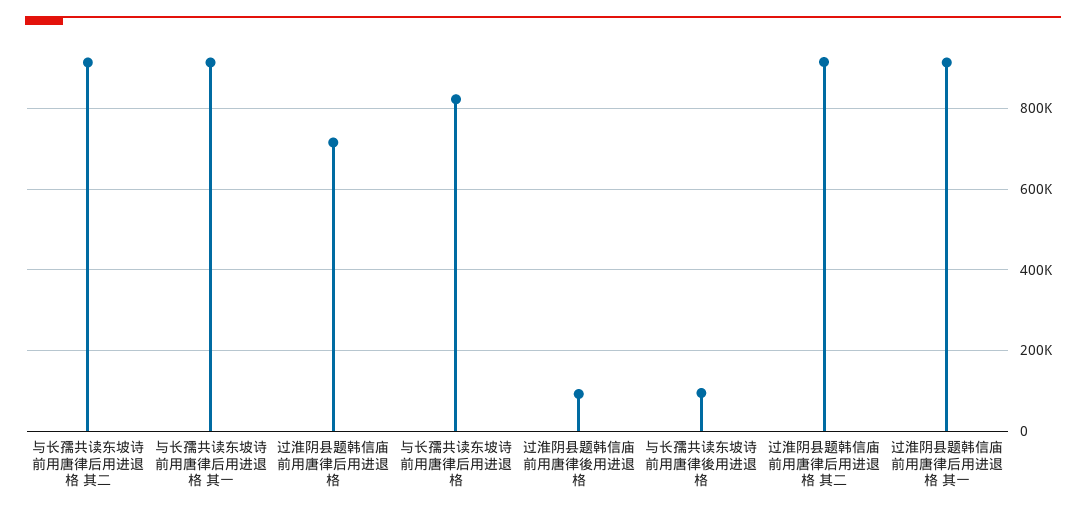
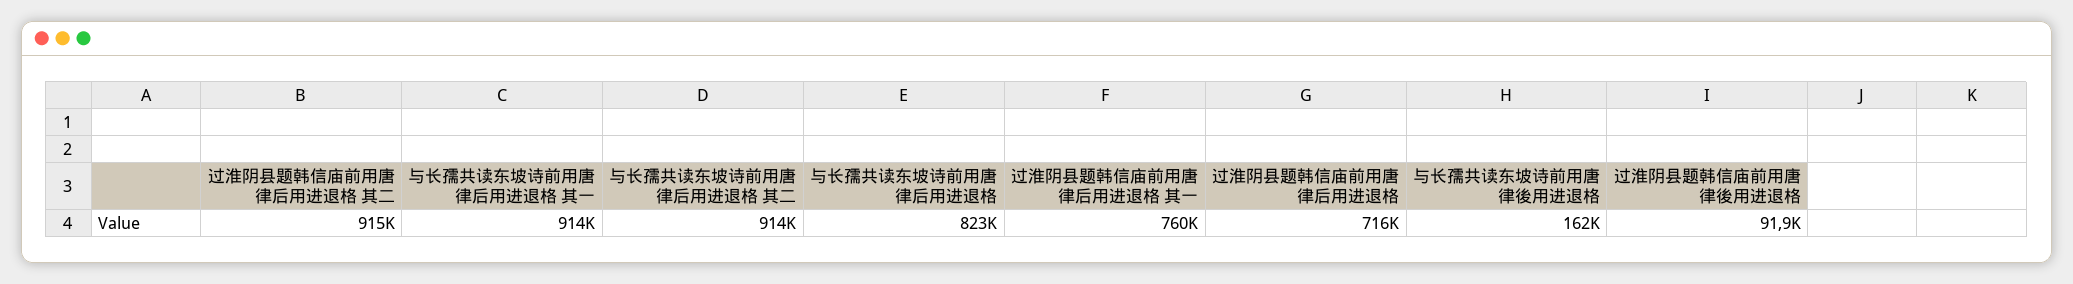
  {
    "与长孺共读东坡诗前用唐律后用进退格 其二": 914000,
    "与长孺共读东坡诗前用唐律后用进退格 其一": 914000,
    "过淮阴县题韩信庙前用唐律后用进退格": 716000,
    "与长孺共读东坡诗前用唐律后用进退格": 823000,
    "过淮阴县题韩信庙前用唐律後用进退格": 91900,
-   "与长孺共读东坡诗前用唐律後用进退格": 100000,
+   "与长孺共读东坡诗前用唐律後用进退格": 162000,
    "过淮阴县题韩信庙前用唐律后用进退格 其二": 915000,
-   "过淮阴县题韩信庙前用唐律后用进退格 其一": 920000
+   "过淮阴县题韩信庙前用唐律后用进退格 其一": 760000
  }

